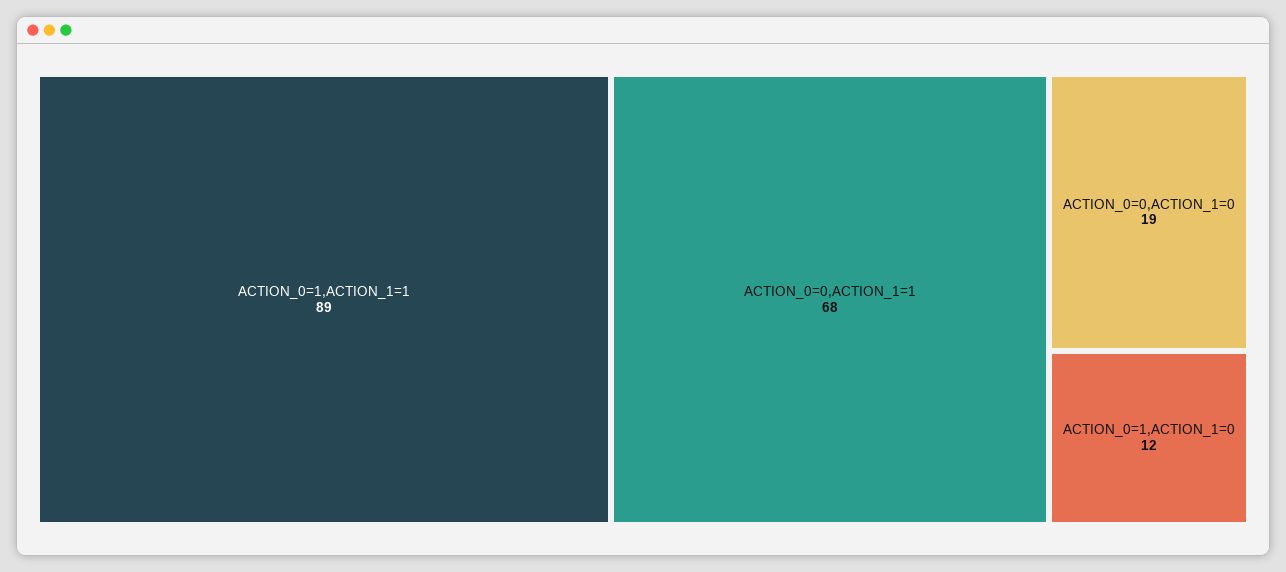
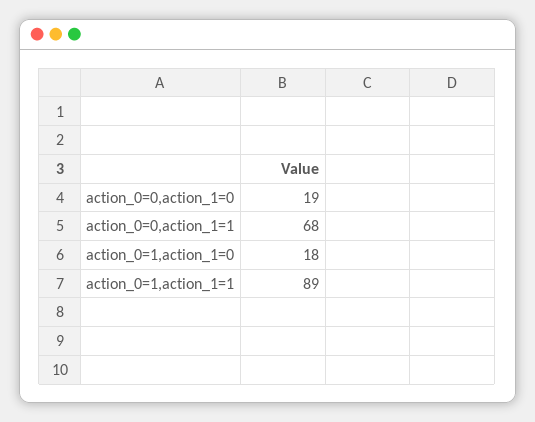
  {
    "ACTION_0=1,ACTION_1=1": 89,
    "ACTION_0=0,ACTION_1=1": 68,
    "ACTION_0=0,ACTION_1=0": 19,
-   "ACTION_0=1,ACTION_1=0": 12
+   "ACTION_0=1,ACTION_1=0": 18
  }

